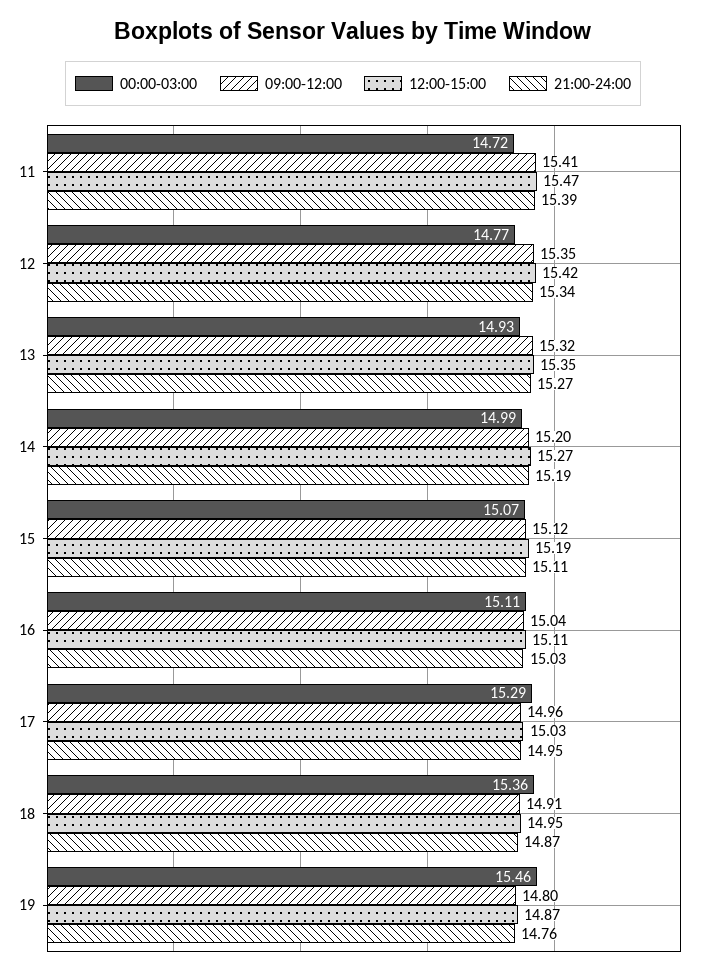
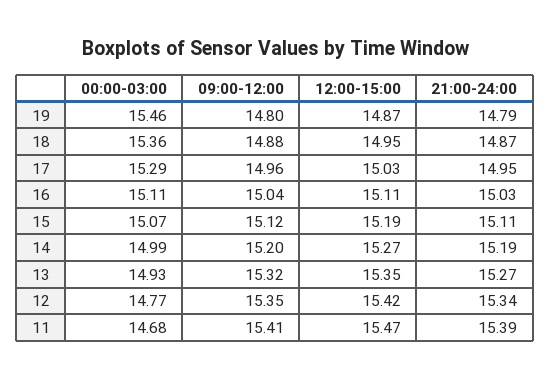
  {
    "00:00-03:00": {
-     "11": 14.72,
+     "11": 14.68,
      "12": 14.77,
      "13": 14.93,
      "14": 14.99,
      "15": 15.07,
      "16": 15.11,
      "17": 15.29,
      "18": 15.36,
      "19": 15.46
    },
    "09:00-12:00": {
      "11": 15.41,
      "12": 15.35,
      "13": 15.32,
      "14": 15.2,
      "15": 15.12,
      "16": 15.04,
      "17": 14.96,
-     "18": 14.91,
+     "18": 14.88,
      "19": 14.8
    },
    "12:00-15:00": {
      "11": 15.47,
      "12": 15.42,
      "13": 15.35,
      "14": 15.27,
      "15": 15.19,
      "16": 15.11,
      "17": 15.03,
      "18": 14.95,
      "19": 14.87
    },
    "21:00-24:00": {
      "11": 15.39,
      "12": 15.34,
      "13": 15.27,
      "14": 15.19,
      "15": 15.11,
      "16": 15.03,
      "17": 14.95,
      "18": 14.87,
-     "19": 14.76
+     "19": 14.79
    }
  }

